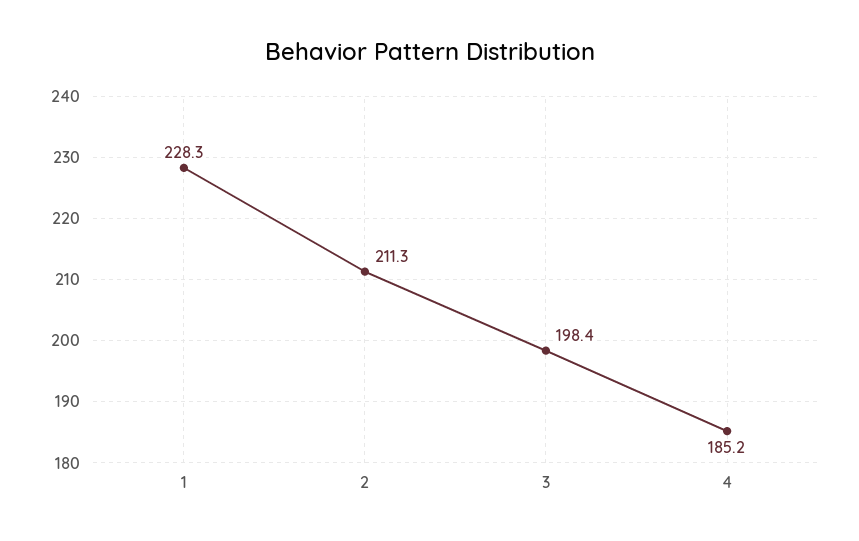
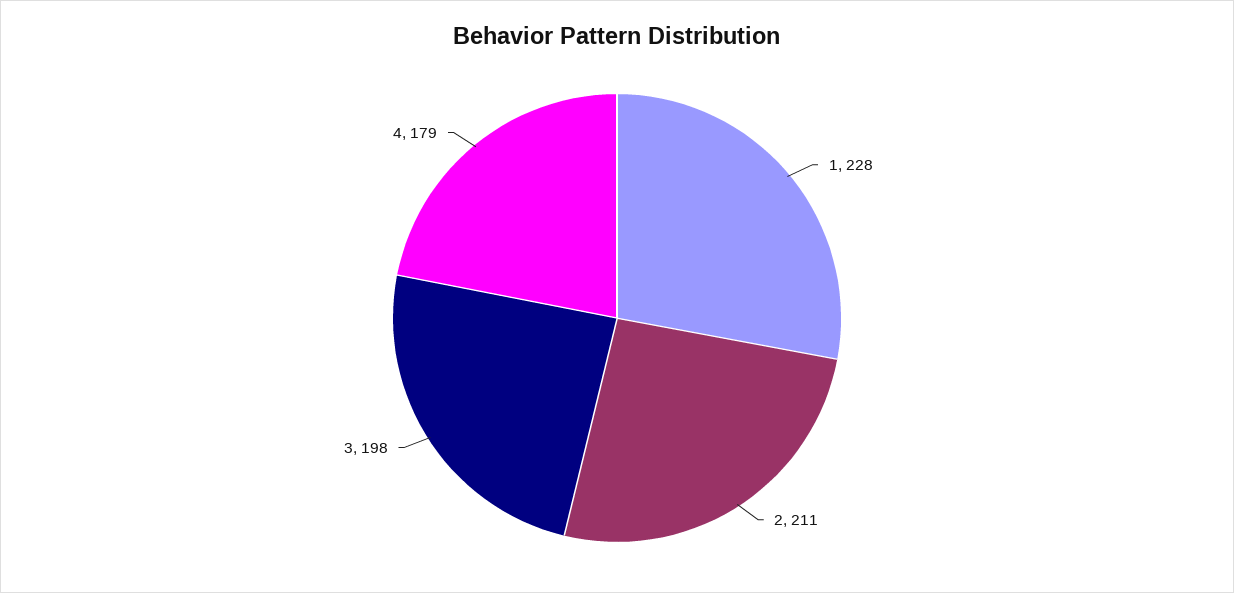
  {
    "1": 228.3,
    "2": 211.3,
    "3": 198.4,
-   "4": 185.2
+   "4": 179
  }

